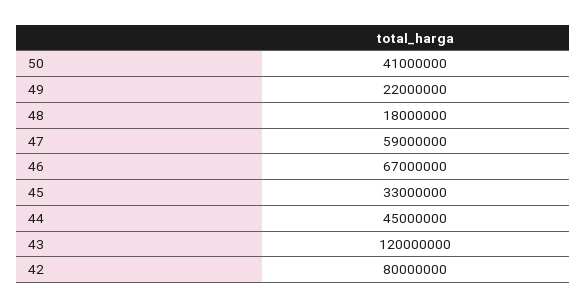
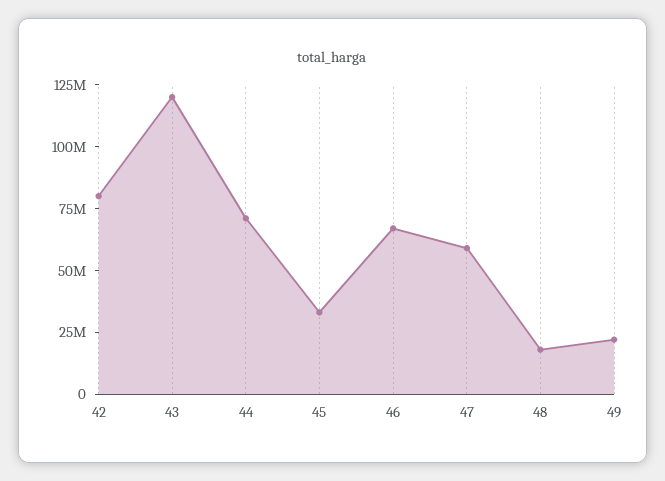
  {
-   "50": 41000000,
    "49": 22000000,
    "48": 18000000,
    "47": 59000000,
    "46": 67000000,
    "45": 33000000,
-   "44": 45000000,
+   "44": 70000000,
    "43": 120000000,
    "42": 80000000
  }

